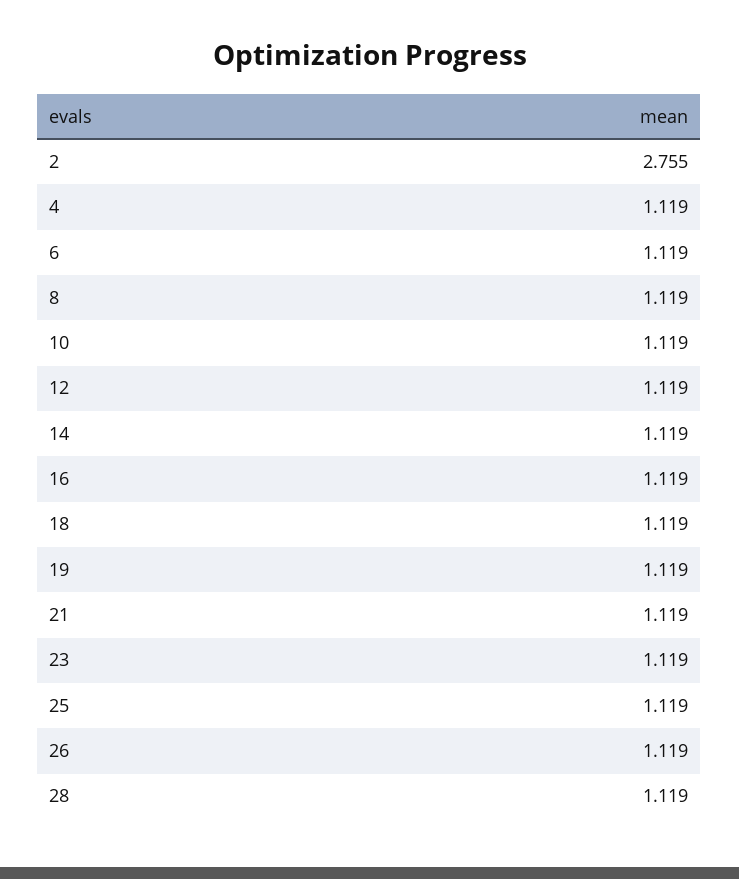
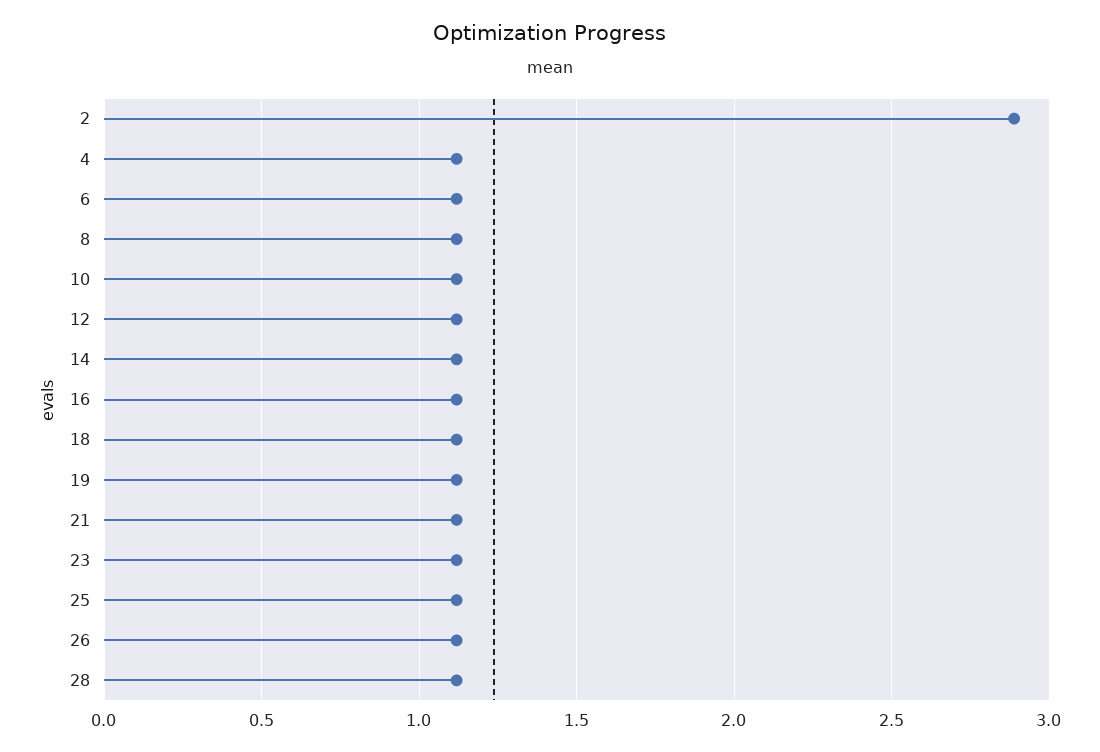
  {
-   "2": 2.755,
+   "2": 2.9,
    "4": 1.119,
    "6": 1.119,
    "8": 1.119,
    "10": 1.119,
    "12": 1.119,
    "14": 1.119,
    "16": 1.119,
    "18": 1.119,
    "19": 1.119,
    "21": 1.119,
    "23": 1.119,
    "25": 1.119,
    "26": 1.119,
    "28": 1.119
  }

